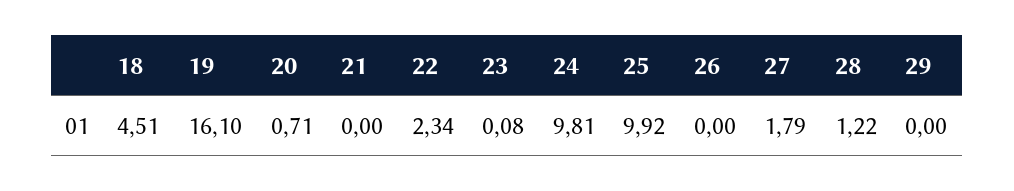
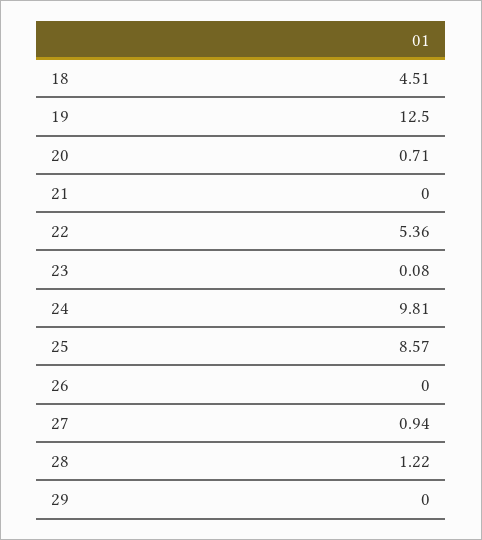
  {
    "18": 4.51,
-   "19": 16.1,
+   "19": 12.5,
    "20": 0.71,
    "21": 0,
-   "22": 2.34,
+   "22": 5.36,
    "23": 0.08,
    "24": 9.81,
-   "25": 9.92,
+   "25": 8.57,
    "26": 0,
-   "27": 1.79,
+   "27": 0.94,
    "28": 1.22,
    "29": 0
  }

